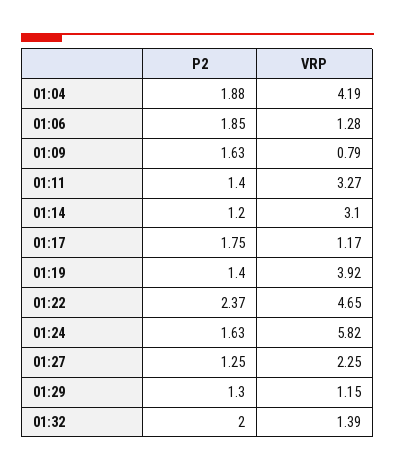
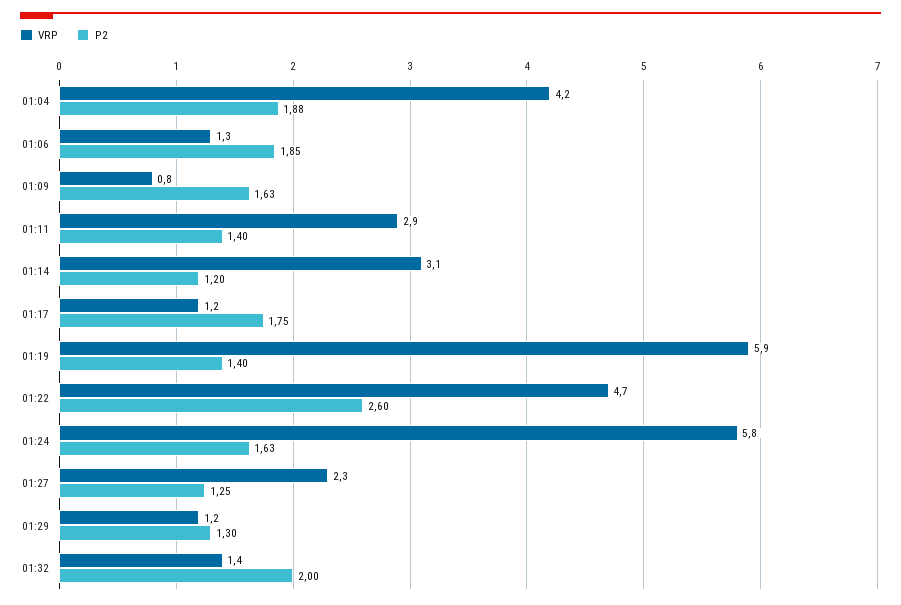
  {
    "P2": {
      "01:04": 1.88,
      "01:06": 1.85,
      "01:09": 1.63,
      "01:11": 1.4,
      "01:14": 1.2,
      "01:17": 1.75,
      "01:19": 1.4,
-     "01:22": 2.37,
+     "01:22": 2.6,
      "01:24": 1.63,
      "01:27": 1.25,
      "01:29": 1.3,
      "01:32": 2
    },
    "VRP": {
      "01:04": 4.19,
      "01:06": 1.28,
      "01:09": 0.79,
-     "01:11": 3.27,
+     "01:11": 2.9,
      "01:14": 3.1,
      "01:17": 1.17,
-     "01:19": 3.92,
+     "01:19": 5.9,
      "01:22": 4.65,
      "01:24": 5.82,
      "01:27": 2.25,
      "01:29": 1.15,
      "01:32": 1.39
    }
  }

